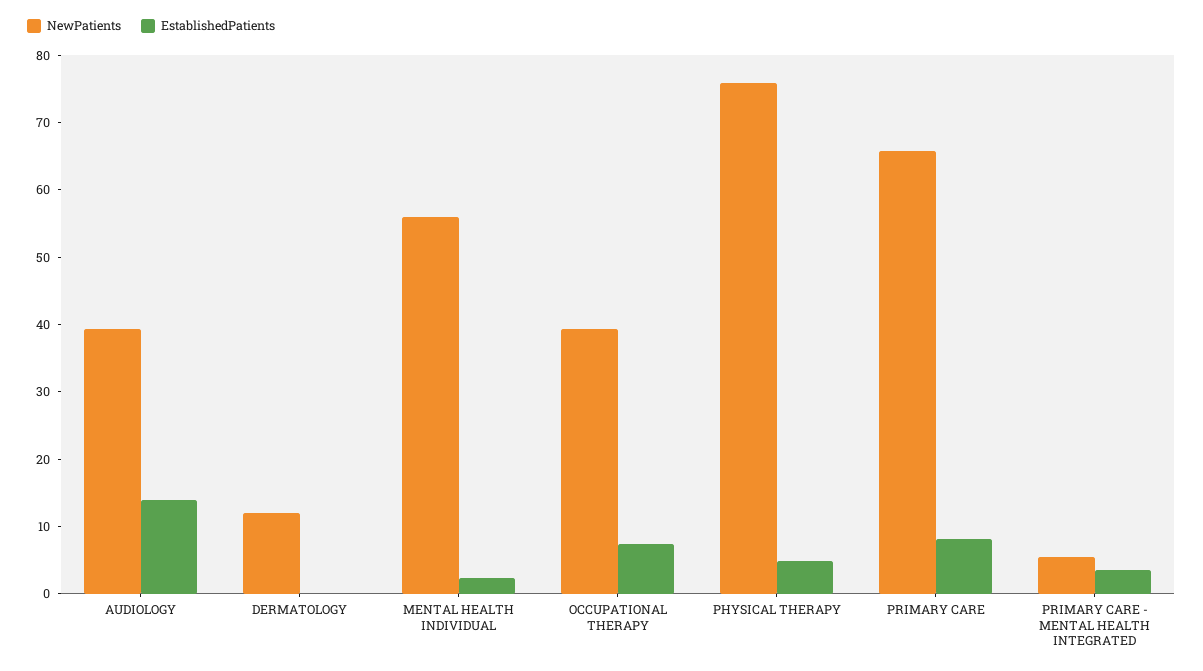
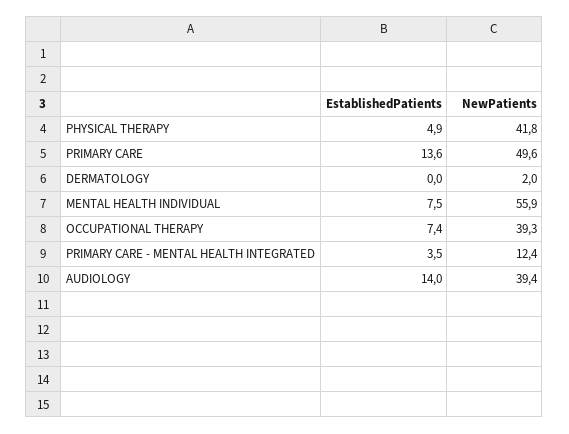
  {
    "NewPatients": {
      "AUDIOLOGY": 39.4,
-     "DERMATOLOGY": 12,
+     "DERMATOLOGY": 2,
      "MENTAL HEALTH INDIVIDUAL": 55.9,
      "OCCUPATIONAL THERAPY": 39.3,
-     "PHYSICAL THERAPY": 76,
+     "PHYSICAL THERAPY": 41.8,
-     "PRIMARY CARE": 66,
+     "PRIMARY CARE": 49.6,
-     "PRIMARY CARE - MENTAL HEALTH INTEGRATED": 6
+     "PRIMARY CARE - MENTAL HEALTH INTEGRATED": 12.4
    },
    "EstablishedPatients": {
      "AUDIOLOGY": 14,
      "DERMATOLOGY": 0,
-     "MENTAL HEALTH INDIVIDUAL": 2,
+     "MENTAL HEALTH INDIVIDUAL": 7.5,
      "OCCUPATIONAL THERAPY": 7.4,
      "PHYSICAL THERAPY": 4.9,
-     "PRIMARY CARE": 8,
+     "PRIMARY CARE": 13.6,
      "PRIMARY CARE - MENTAL HEALTH INTEGRATED": 3.5
    }
  }

